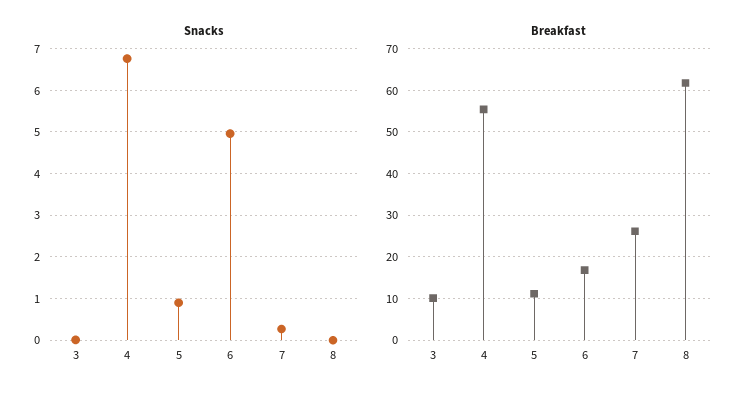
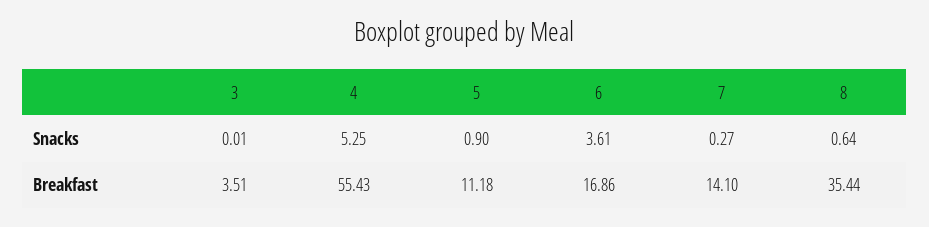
  {
    "Snacks": {
      "3": 0.01,
-     "4": 6.8,
+     "4": 5.25,
      "5": 0.9,
-     "6": 5,
+     "6": 3.61,
      "7": 0.27,
-     "8": 0
+     "8": 0.64
    },
    "Breakfast": {
-     "3": 10,
+     "3": 3.51,
      "4": 55.43,
      "5": 11.18,
      "6": 16.86,
-     "7": 26,
+     "7": 14.1,
-     "8": 62
+     "8": 35.44
    }
  }

